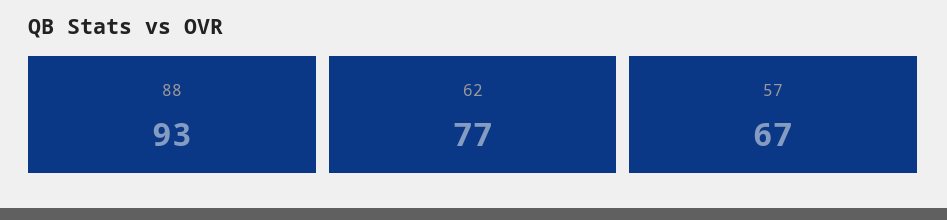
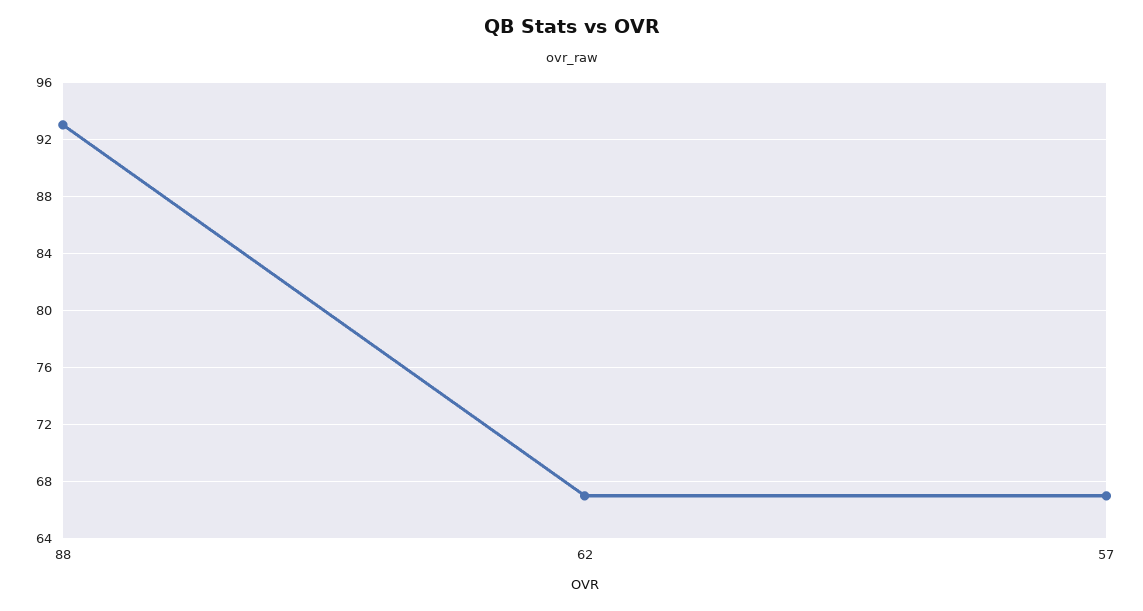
  {
    "88": 93,
-   "62": 77,
+   "62": 67,
    "57": 67
  }

